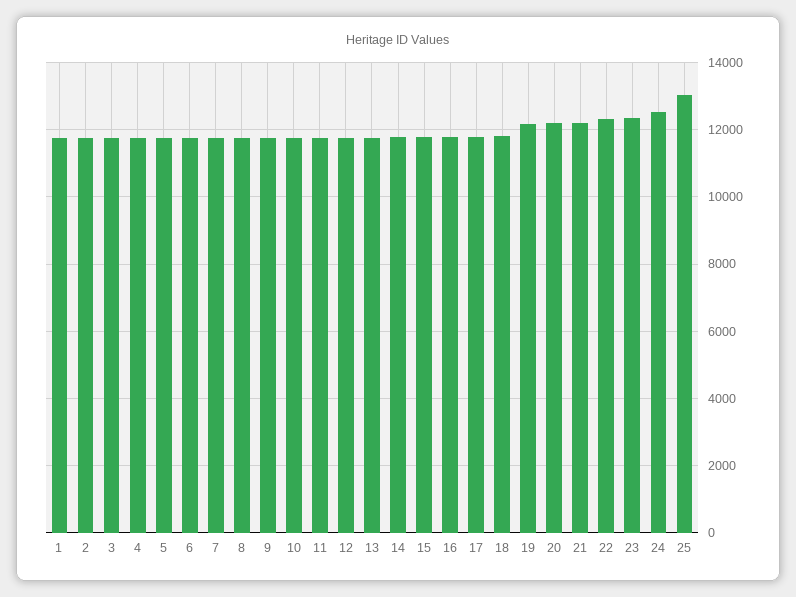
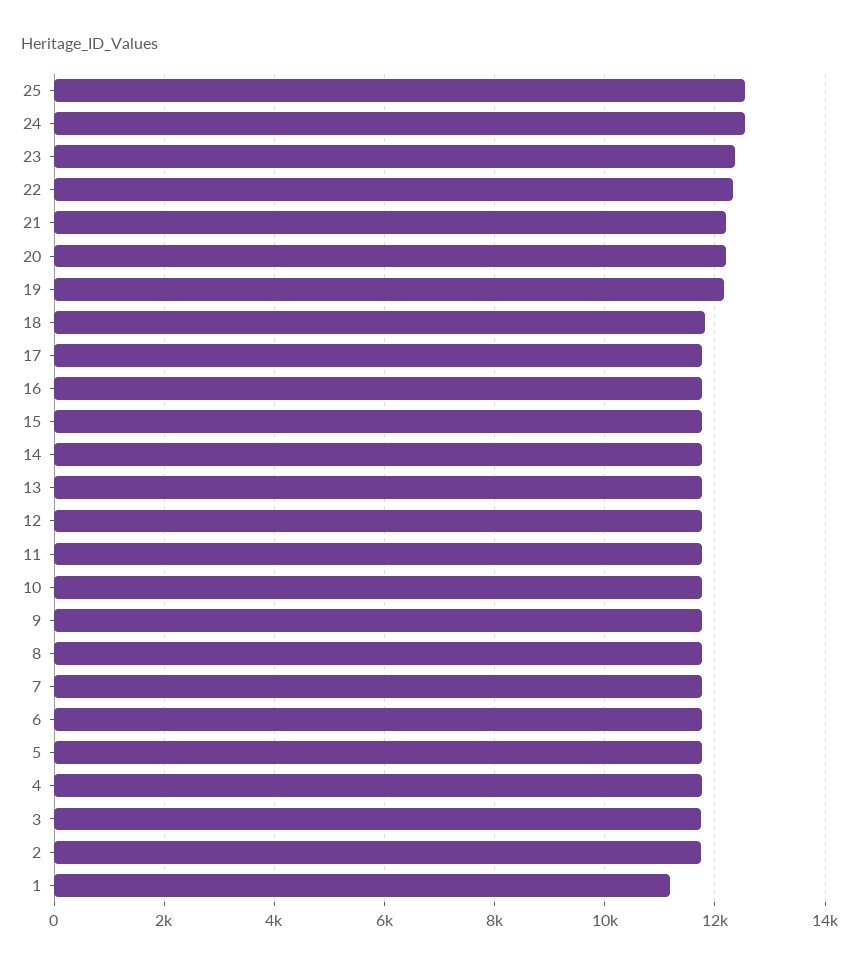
  {
-   "1": 11800,
+   "1": 11200,
    "2": 11800,
    "3": 11800,
    "4": 11800,
    "5": 11800,
    "6": 11800,
    "7": 11800,
    "8": 11800,
    "9": 11800,
    "10": 11800,
    "11": 11800,
    "12": 11800,
    "13": 11800,
    "14": 11800,
    "15": 11800,
    "16": 11800,
    "17": 11800,
    "18": 11800,
    "19": 12200,
    "20": 12200,
    "21": 12200,
    "22": 12400,
    "23": 12400,
    "24": 12600,
-   "25": 13000
+   "25": 12600
  }

